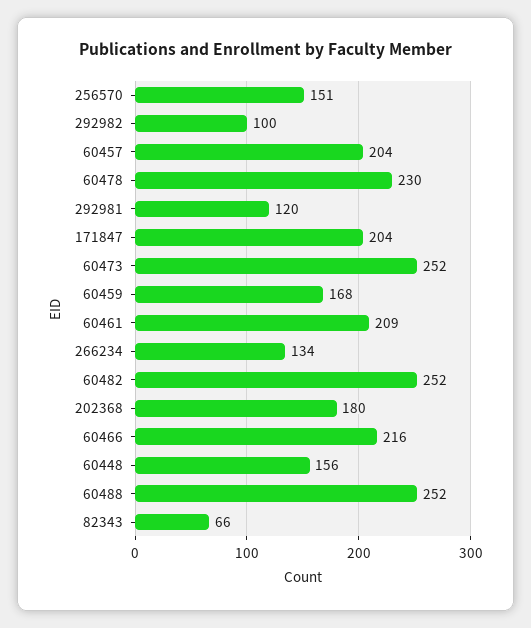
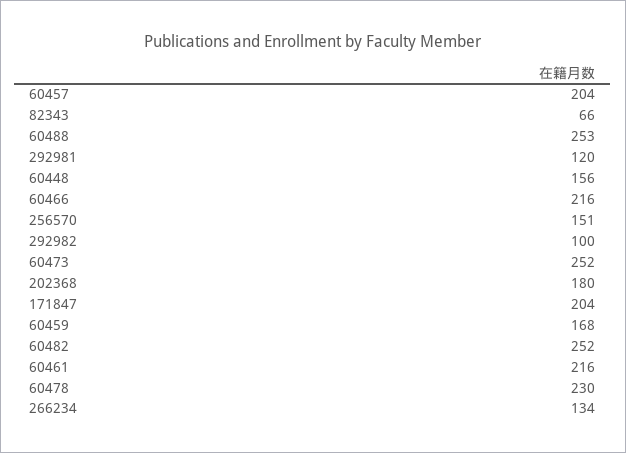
  {
    "256570": 151,
    "292982": 100,
    "60457": 204,
    "60478": 230,
    "292981": 120,
    "171847": 204,
    "60473": 252,
    "60459": 168,
-   "60461": 209,
+   "60461": 216,
    "266234": 134,
    "60482": 252,
    "202368": 180,
    "60466": 216,
    "60448": 156,
-   "60488": 252,
+   "60488": 253,
    "82343": 66
  }

